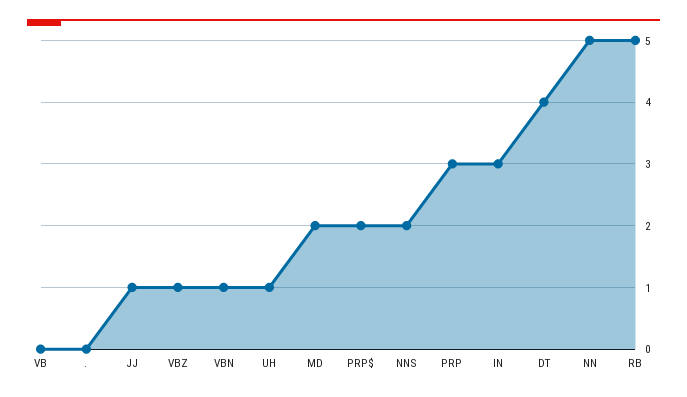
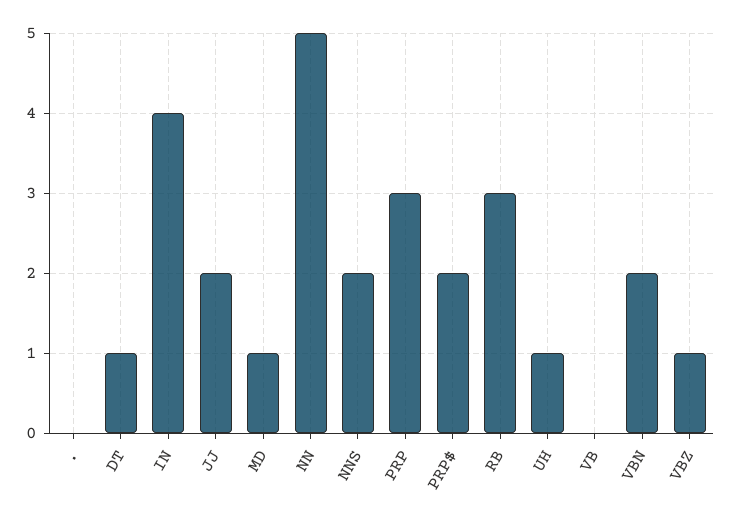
  {
    "VB": 0,
    ".": 0,
-   "JJ": 1,
+   "JJ": 2,
    "VBZ": 1,
-   "VBN": 1,
+   "VBN": 2,
    "UH": 1,
-   "MD": 2,
+   "MD": 1,
    "PRP$": 2,
    "NNS": 2,
    "PRP": 3,
-   "IN": 3,
+   "IN": 4,
-   "DT": 4,
+   "DT": 1,
    "NN": 5,
-   "RB": 5
+   "RB": 3
  }

